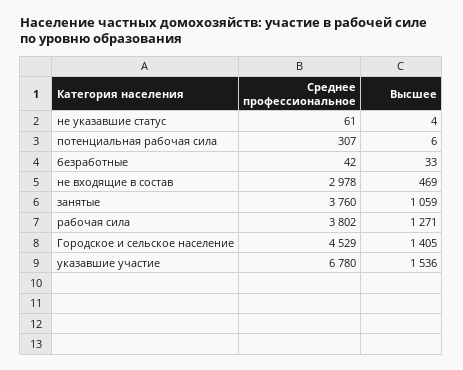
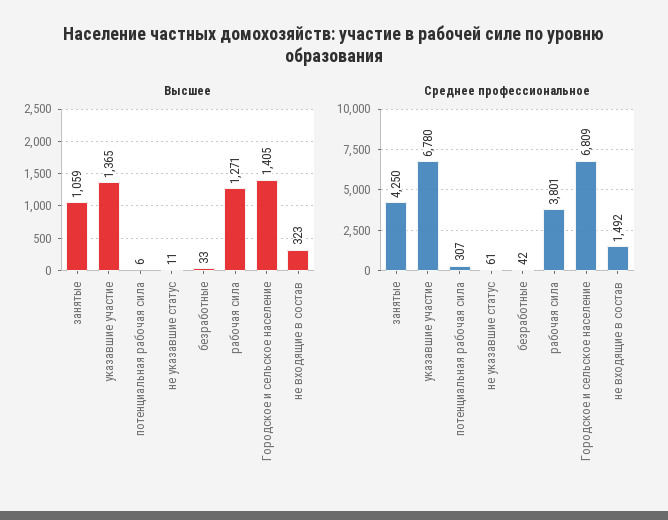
  {
    "Среднее профессиональное": {
      "не указавшие статус": 61,
      "потенциальная рабочая сила": 307,
      "безработные": 42,
-     "не входящие в состав": 2978,
+     "не входящие в состав": 1492,
-     "занятые": 3760,
+     "занятые": 4250,
-     "рабочая сила": 3802,
+     "рабочая сила": 3801,
-     "Городское и сельское население": 4529,
+     "Городское и сельское население": 6809,
      "указавшие участие": 6780
    },
    "Высшее": {
-     "не указавшие статус": 4,
+     "не указавшие статус": 11,
      "потенциальная рабочая сила": 6,
      "безработные": 33,
-     "не входящие в состав": 469,
+     "не входящие в состав": 323,
      "занятые": 1059,
      "рабочая сила": 1271,
      "Городское и сельское население": 1405,
-     "указавшие участие": 1536
+     "указавшие участие": 1365
    }
  }

